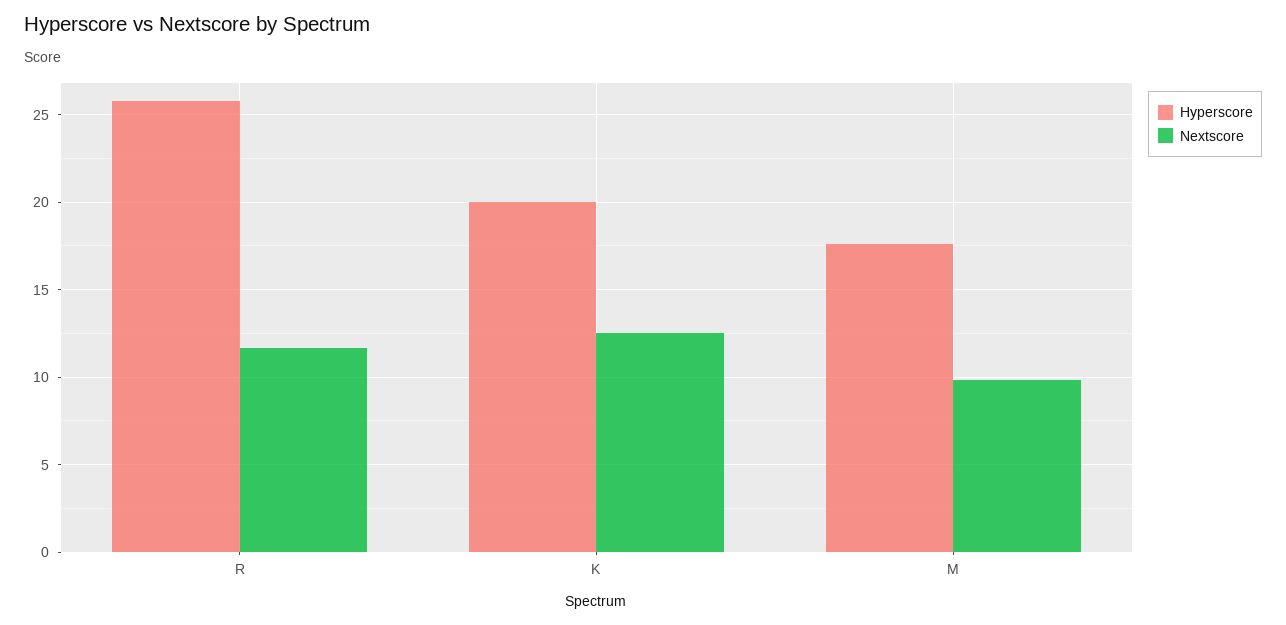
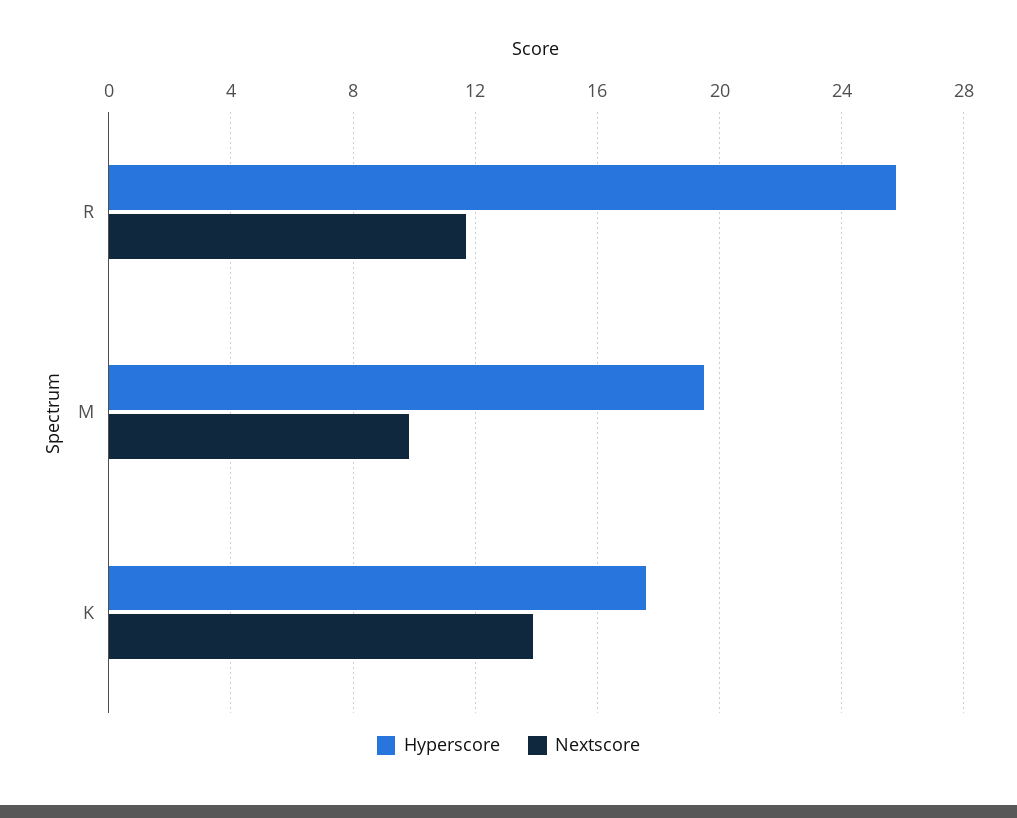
  {
    "Hyperscore": {
      "R": 26,
-     "K": 20,
+     "K": 17.5,
-     "M": 17.5
+     "M": 19.5
    },
    "Nextscore": {
      "R": 11.5,
-     "K": 12.5,
+     "K": 14,
      "M": 10
    }
  }

